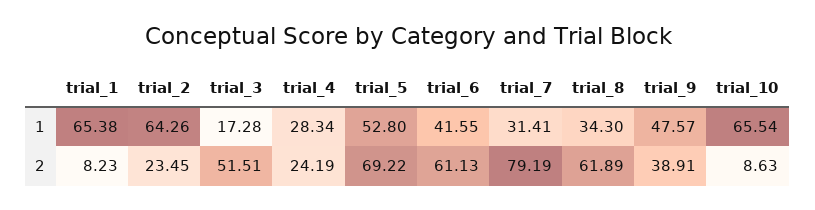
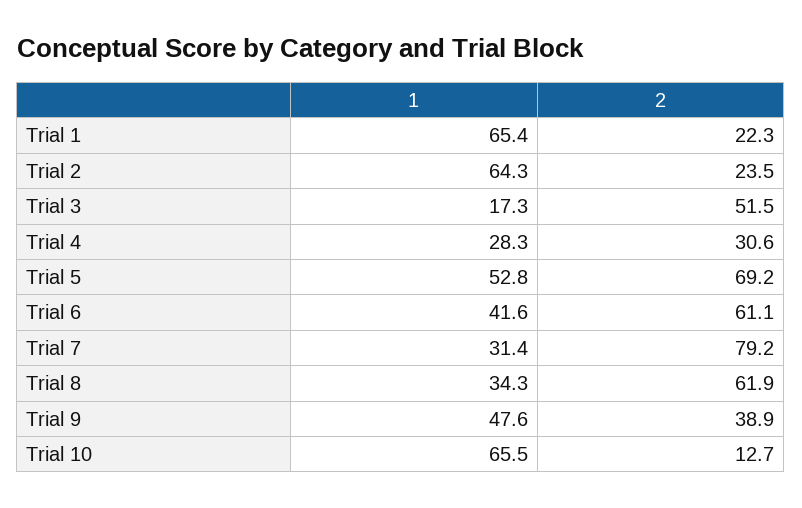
  {
    "trial_1": {
      "1": 65.38,
-     "2": 8.23
+     "2": 22.3
    },
    "trial_2": {
      "1": 64.26,
      "2": 23.45
    },
    "trial_3": {
      "1": 17.28,
      "2": 51.51
    },
    "trial_4": {
      "1": 28.34,
-     "2": 24.19
+     "2": 30.6
    },
    "trial_5": {
      "1": 52.8,
      "2": 69.22
    },
    "trial_6": {
      "1": 41.55,
      "2": 61.13
    },
    "trial_7": {
      "1": 31.41,
      "2": 79.19
    },
    "trial_8": {
      "1": 34.3,
      "2": 61.89
    },
    "trial_9": {
      "1": 47.57,
      "2": 38.91
    },
    "trial_10": {
      "1": 65.54,
-     "2": 8.63
+     "2": 12.7
    }
  }

